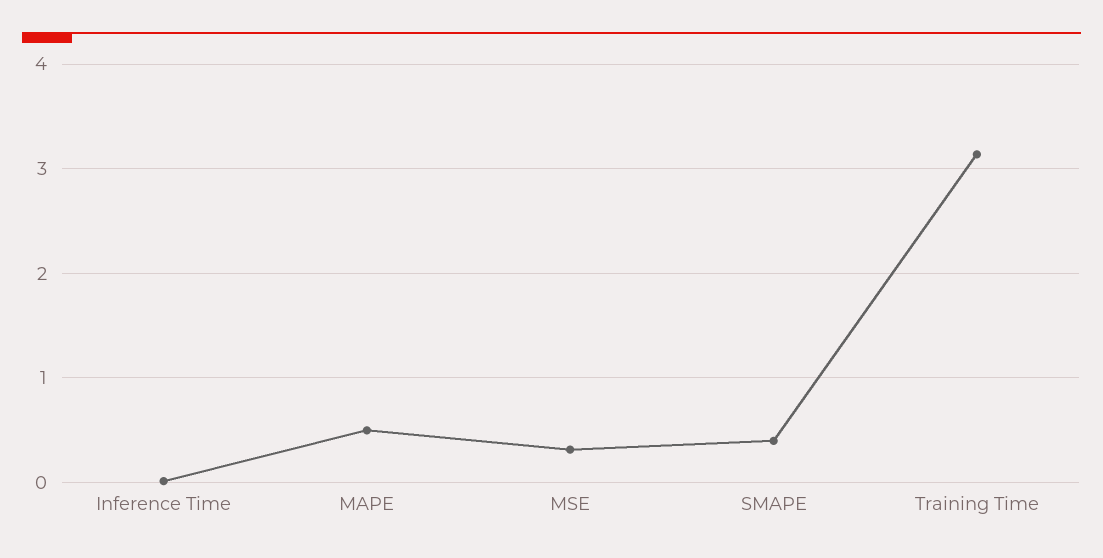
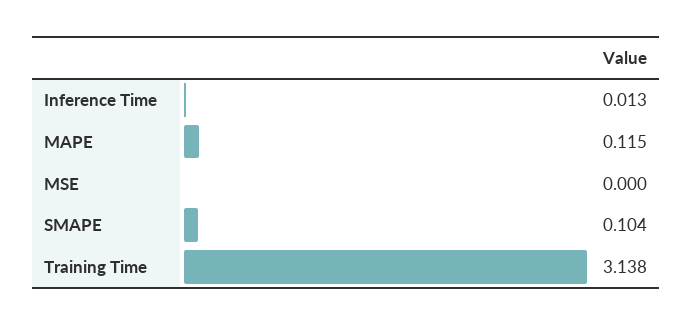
  {
    "Inference Time": 0.013,
-   "MAPE": 0.5,
+   "MAPE": 0.115,
-   "MSE": 0.3,
+   "MSE": 0,
-   "SMAPE": 0.4,
+   "SMAPE": 0.104,
    "Training Time": 3.138
  }

